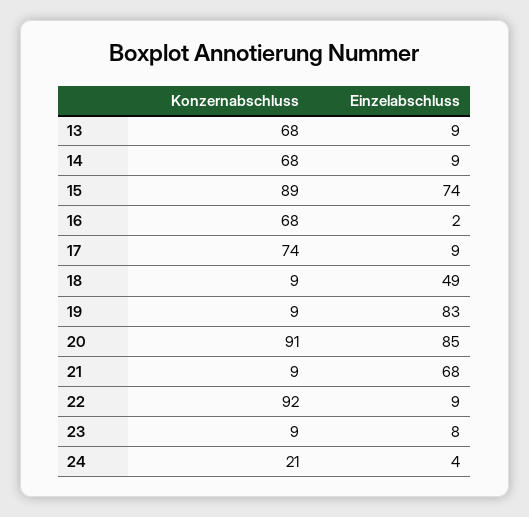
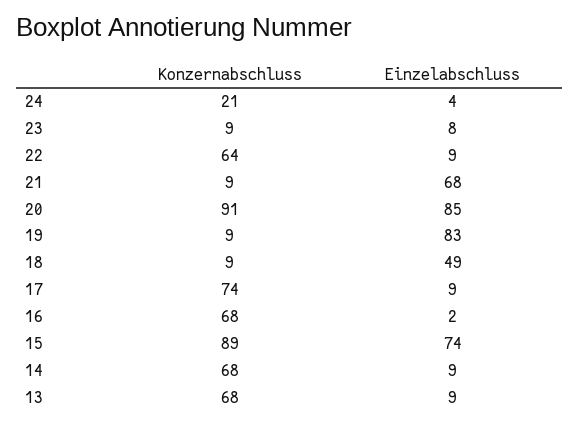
  {
    "Konzernabschluss": {
      "13": 68,
      "14": 68,
      "15": 89,
      "16": 68,
      "17": 74,
      "18": 9,
      "19": 9,
      "20": 91,
      "21": 9,
-     "22": 92,
+     "22": 64,
      "23": 9,
      "24": 21
    },
    "Einzelabschluss": {
      "13": 9,
      "14": 9,
      "15": 74,
      "16": 2,
      "17": 9,
      "18": 49,
      "19": 83,
      "20": 85,
      "21": 68,
      "22": 9,
      "23": 8,
      "24": 4
    }
  }

